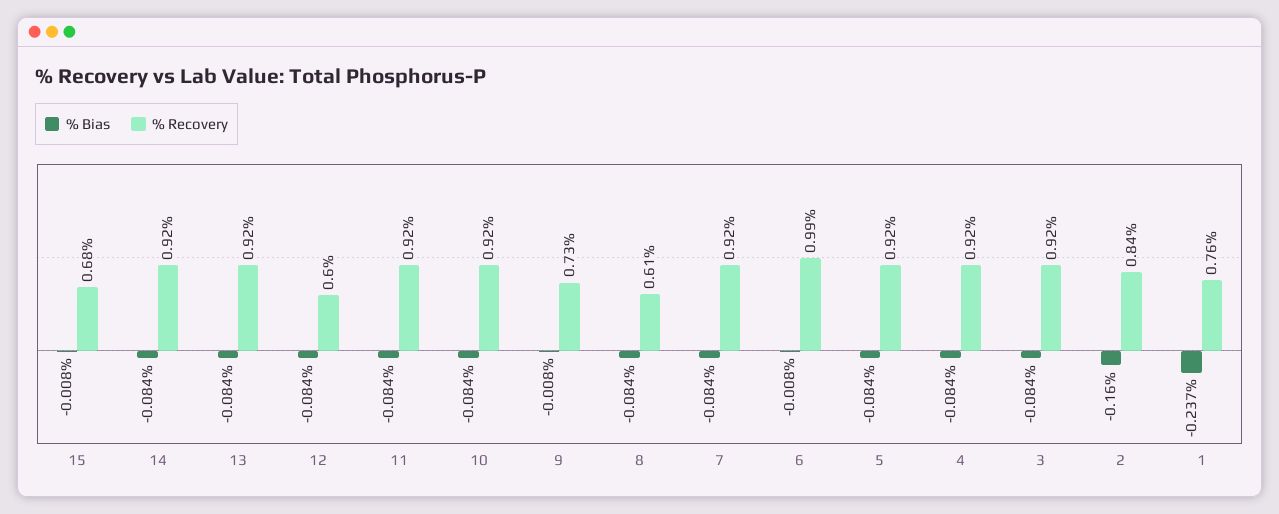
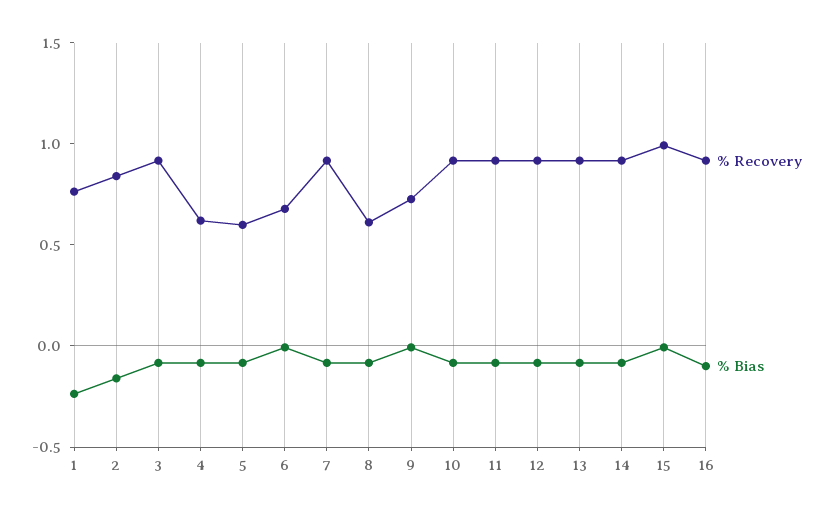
  {
    "% Bias": {
      "15": -0.008,
      "14": -0.084,
      "13": -0.084,
      "12": -0.084,
      "11": -0.084,
      "10": -0.084,
      "9": -0.008,
      "8": -0.084,
      "7": -0.084,
      "6": -0.008,
      "5": -0.084,
      "4": -0.084,
      "3": -0.084,
      "2": -0.16,
-     "1": -0.237
+     "1": -0.237,
+     "16": -0.1
    },
    "% Recovery": {
-     "15": 0.68,
+     "15": 1,
      "14": 0.92,
      "13": 0.92,
-     "12": 0.6,
+     "12": 0.9,
      "11": 0.92,
      "10": 0.92,
      "9": 0.73,
      "8": 0.61,
      "7": 0.92,
-     "6": 0.99,
+     "6": 0.7,
-     "5": 0.92,
+     "5": 0.6,
-     "4": 0.92,
+     "4": 0.6,
      "3": 0.92,
      "2": 0.84,
-     "1": 0.76
+     "1": 0.76,
+     "16": 0.9
    }
  }

